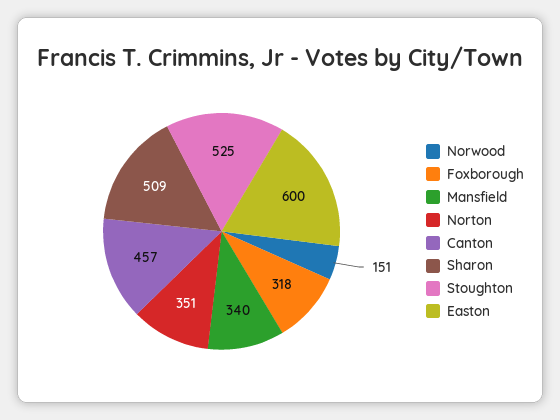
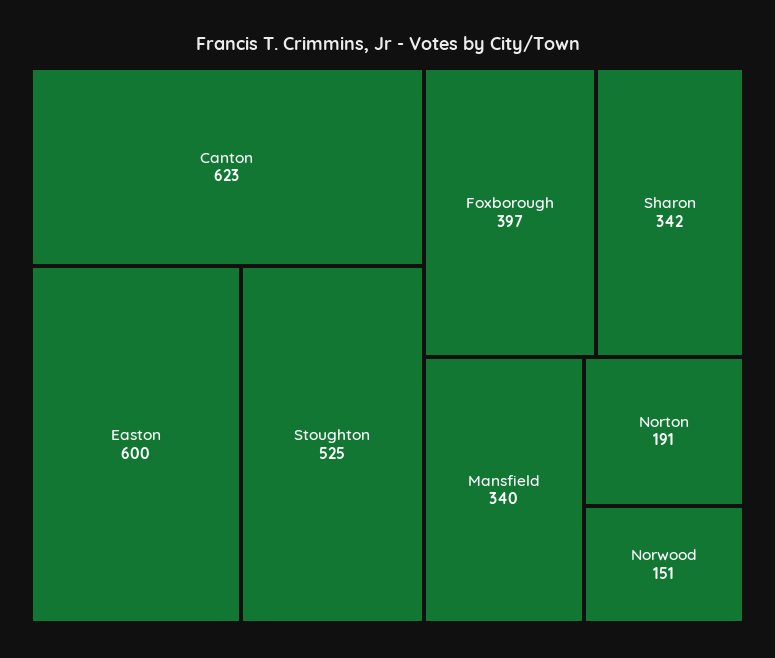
  {
    "Norwood": 151,
-   "Foxborough": 318,
+   "Foxborough": 397,
    "Mansfield": 340,
-   "Norton": 351,
+   "Norton": 191,
-   "Canton": 457,
+   "Canton": 623,
-   "Sharon": 509,
+   "Sharon": 342,
    "Stoughton": 525,
    "Easton": 600
  }

